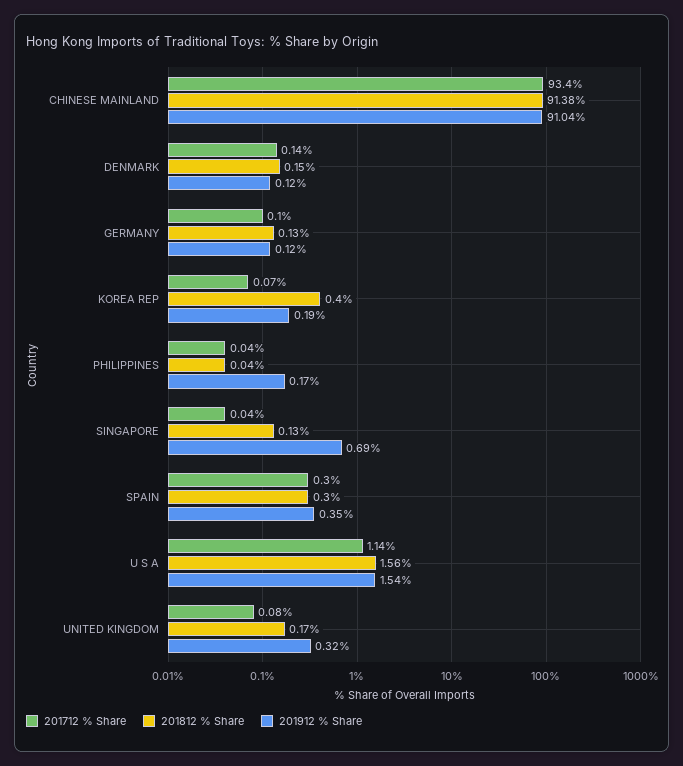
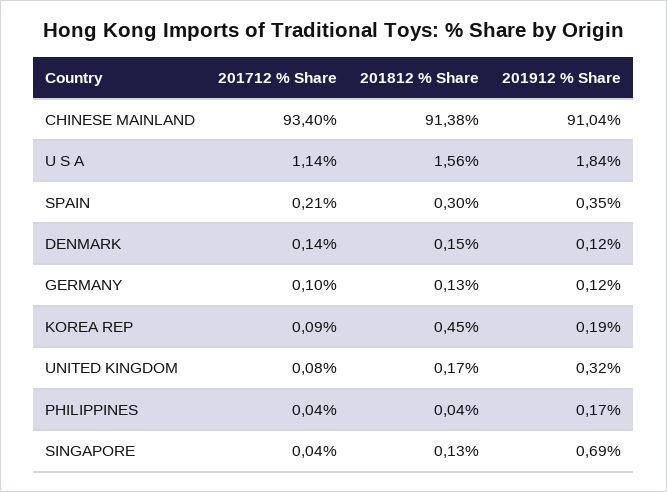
  {
    "201712 % Share": {
      "CHINESE MAINLAND": 93.4,
      "DENMARK": 0.14,
      "GERMANY": 0.1,
-     "KOREA REP": 0.07,
+     "KOREA REP": 0.09,
      "PHILIPPINES": 0.04,
      "SINGAPORE": 0.04,
-     "SPAIN": 0.3,
+     "SPAIN": 0.21,
      "U S A": 1.14,
      "UNITED KINGDOM": 0.08
    },
    "201812 % Share": {
      "CHINESE MAINLAND": 91.38,
      "DENMARK": 0.15,
      "GERMANY": 0.13,
-     "KOREA REP": 0.4,
+     "KOREA REP": 0.45,
      "PHILIPPINES": 0.04,
      "SINGAPORE": 0.13,
      "SPAIN": 0.3,
      "U S A": 1.56,
      "UNITED KINGDOM": 0.17
    },
    "201912 % Share": {
      "CHINESE MAINLAND": 91.04,
      "DENMARK": 0.12,
      "GERMANY": 0.12,
      "KOREA REP": 0.19,
      "PHILIPPINES": 0.17,
      "SINGAPORE": 0.69,
      "SPAIN": 0.35,
-     "U S A": 1.54,
+     "U S A": 1.84,
      "UNITED KINGDOM": 0.32
    }
  }

